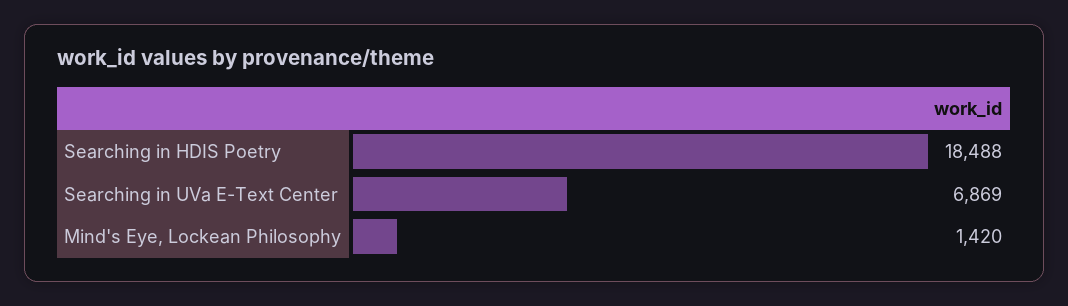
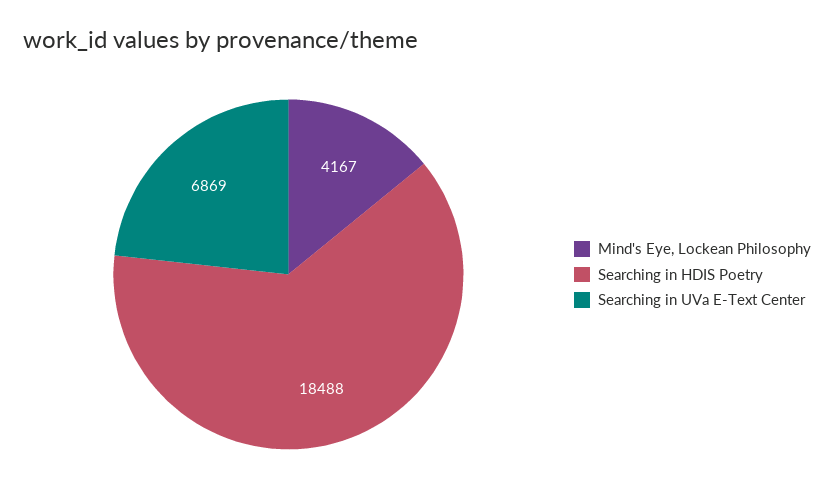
  {
    "Searching in HDIS Poetry": 18488,
    "Searching in UVa E-Text Center": 6869,
-   "Mind's Eye, Lockean Philosophy": 1420
+   "Mind's Eye, Lockean Philosophy": 4167
  }

